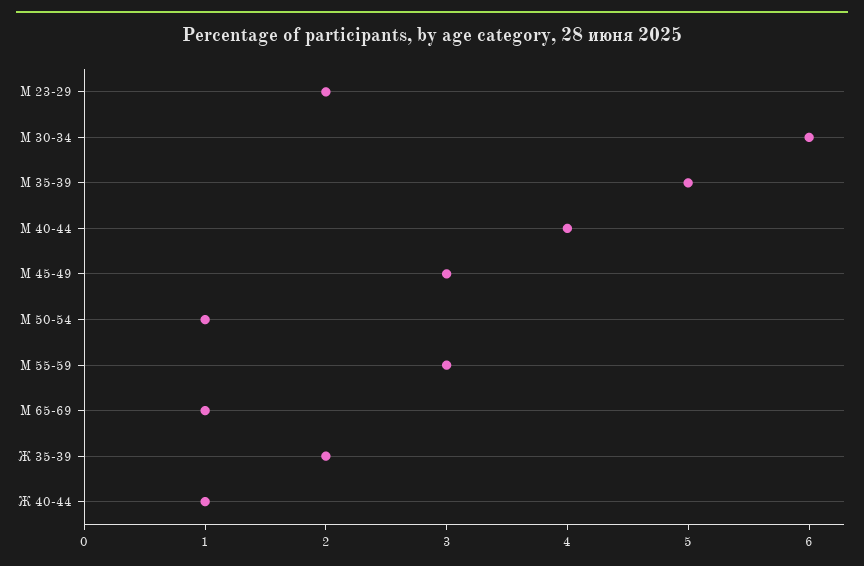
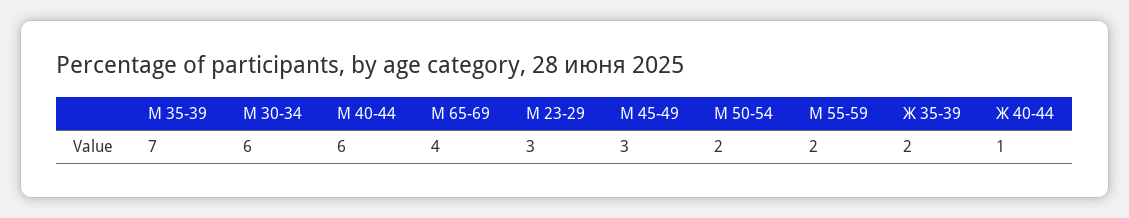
  {
-   "М 23-29": 2,
+   "М 23-29": 3,
    "М 30-34": 6,
-   "М 35-39": 5,
+   "М 35-39": 7,
-   "М 40-44": 4,
+   "М 40-44": 6,
    "М 45-49": 3,
-   "М 50-54": 1,
+   "М 50-54": 2,
-   "М 55-59": 3,
+   "М 55-59": 2,
-   "М 65-69": 1,
+   "М 65-69": 4,
    "Ж 35-39": 2,
    "Ж 40-44": 1
  }

